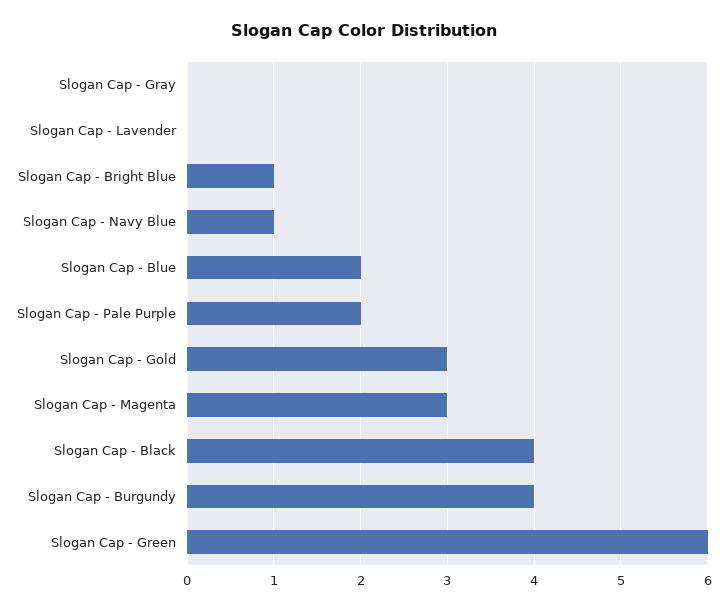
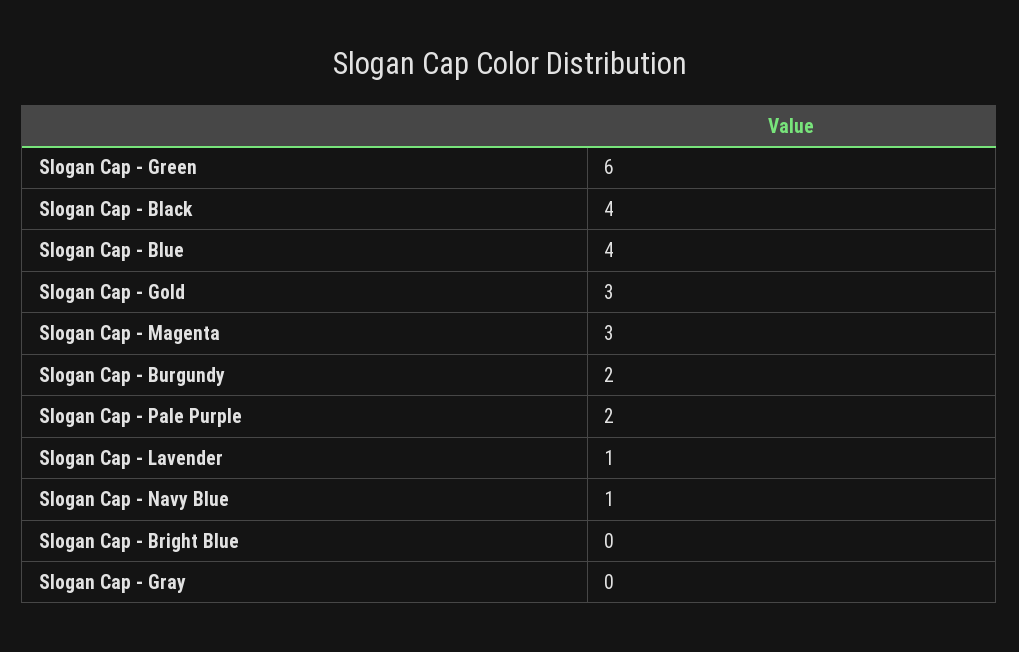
  {
    "Slogan Cap - Gray": 0,
-   "Slogan Cap - Lavender": 0,
+   "Slogan Cap - Lavender": 1,
-   "Slogan Cap - Bright Blue": 1,
+   "Slogan Cap - Bright Blue": 0,
    "Slogan Cap - Navy Blue": 1,
-   "Slogan Cap - Blue": 2,
+   "Slogan Cap - Blue": 4,
    "Slogan Cap - Pale Purple": 2,
    "Slogan Cap - Gold": 3,
    "Slogan Cap - Magenta": 3,
    "Slogan Cap - Black": 4,
-   "Slogan Cap - Burgundy": 4,
+   "Slogan Cap - Burgundy": 2,
    "Slogan Cap - Green": 6
  }

